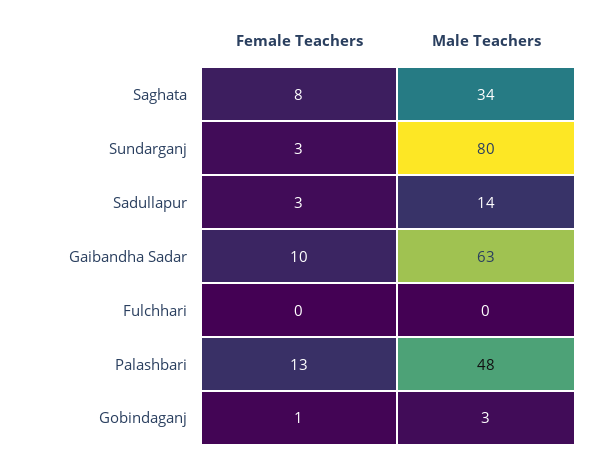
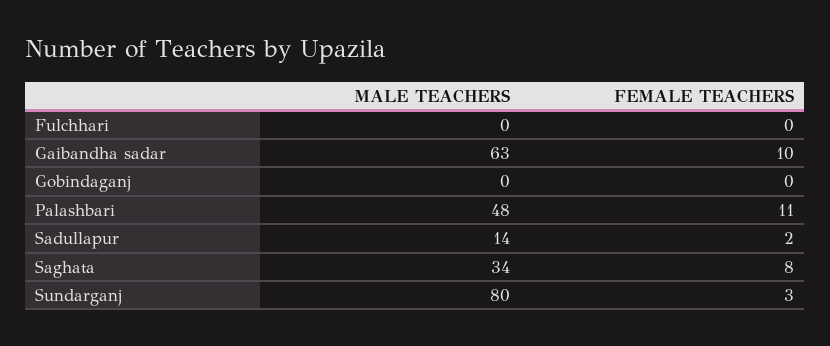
  {
    "Female Teachers": {
      "Saghata": 8,
      "Sundarganj": 3,
-     "Sadullapur": 3,
+     "Sadullapur": 2,
      "Gaibandha Sadar": 10,
      "Fulchhari": 0,
-     "Palashbari": 13,
+     "Palashbari": 11,
-     "Gobindaganj": 1
+     "Gobindaganj": 0
    },
    "Male Teachers": {
      "Saghata": 34,
      "Sundarganj": 80,
      "Sadullapur": 14,
      "Gaibandha Sadar": 63,
      "Fulchhari": 0,
      "Palashbari": 48,
-     "Gobindaganj": 3
+     "Gobindaganj": 0
    }
  }

